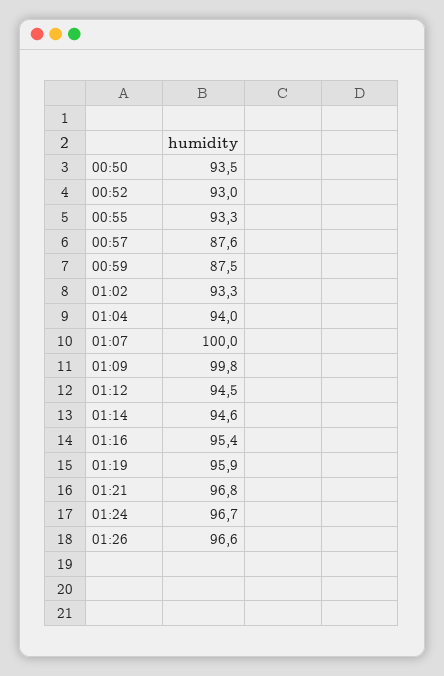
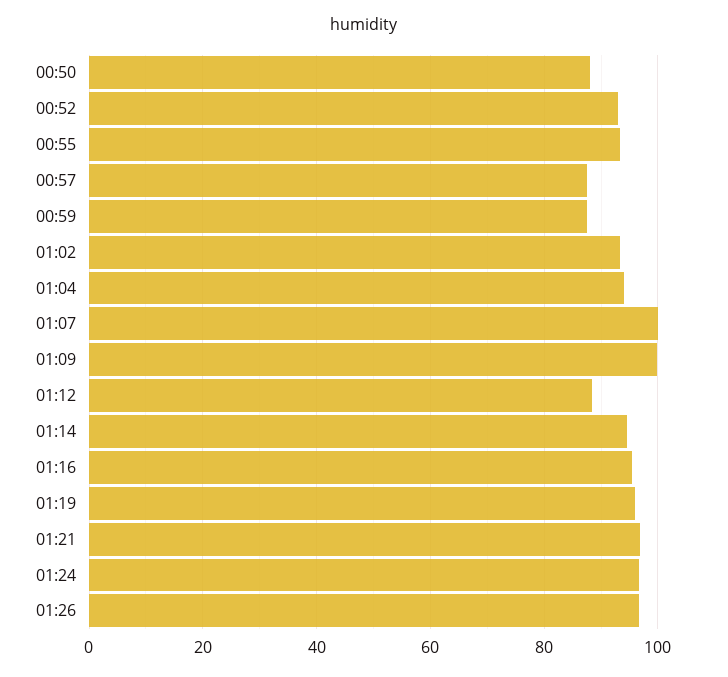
  {
-   "00:50": 93.5,
+   "00:50": 88,
    "00:52": 93,
    "00:55": 93.3,
    "00:57": 87.6,
    "00:59": 87.5,
    "01:02": 93.3,
    "01:04": 94,
    "01:07": 100,
    "01:09": 99.8,
-   "01:12": 94.5,
+   "01:12": 88,
    "01:14": 94.6,
    "01:16": 95.4,
    "01:19": 95.9,
    "01:21": 96.8,
    "01:24": 96.7,
    "01:26": 96.6
  }

